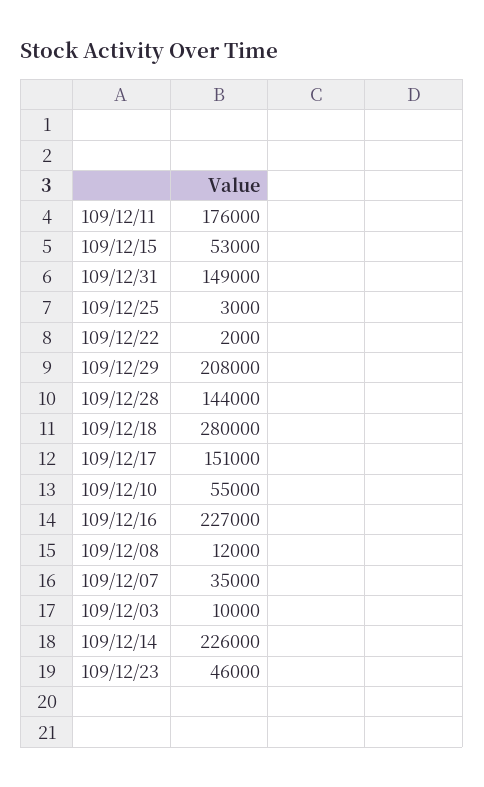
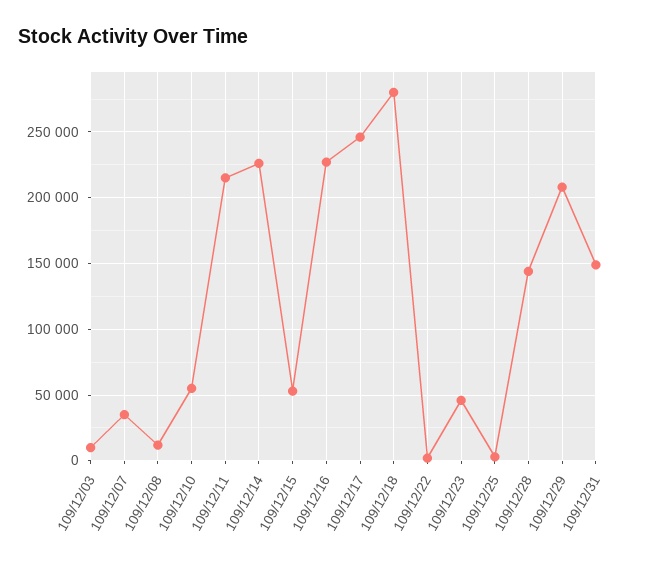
  {
-   "109/12/11": 176000,
+   "109/12/11": 215000,
    "109/12/15": 53000,
    "109/12/31": 149000,
    "109/12/25": 3000,
    "109/12/22": 2000,
    "109/12/29": 208000,
    "109/12/28": 144000,
    "109/12/18": 280000,
-   "109/12/17": 151000,
+   "109/12/17": 245000,
    "109/12/10": 55000,
    "109/12/16": 227000,
    "109/12/08": 12000,
    "109/12/07": 35000,
    "109/12/03": 10000,
    "109/12/14": 226000,
    "109/12/23": 46000
  }

